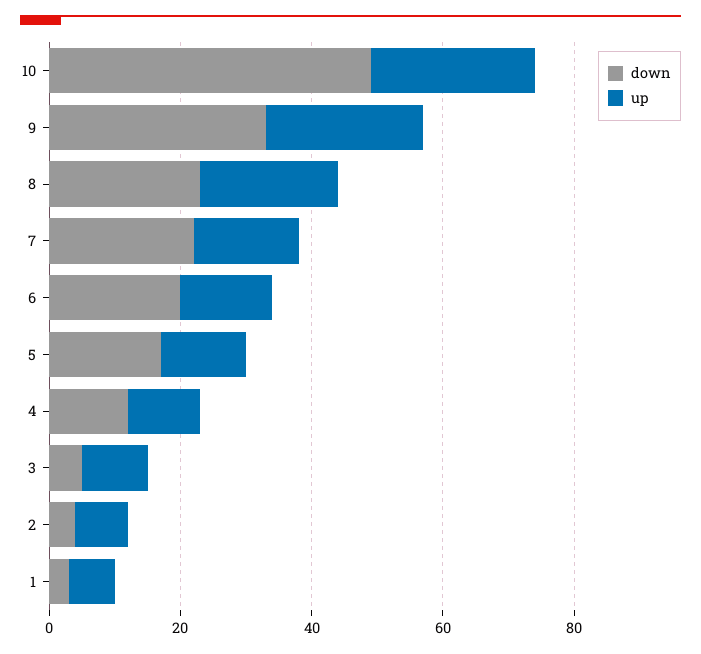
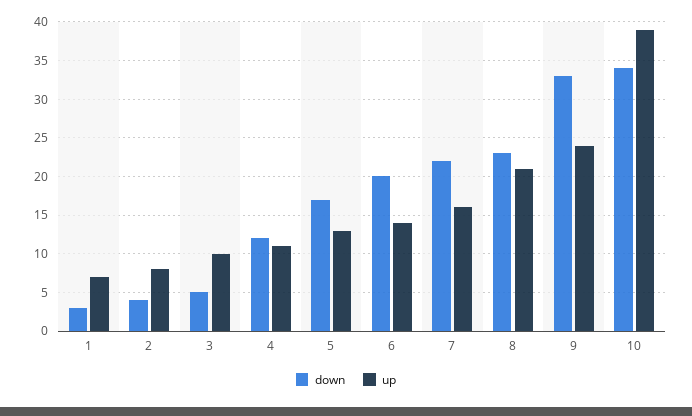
  {
    "down": {
-     "10": 50,
+     "10": 34,
      "9": 33,
      "8": 23,
      "7": 22,
      "6": 20,
      "5": 17,
      "4": 12,
      "3": 5,
      "2": 4,
      "1": 3
    },
    "up": {
-     "10": 25,
+     "10": 39,
      "9": 24,
      "8": 21,
      "7": 16,
      "6": 14,
      "5": 13,
      "4": 11,
      "3": 10,
      "2": 8,
      "1": 7
    }
  }

